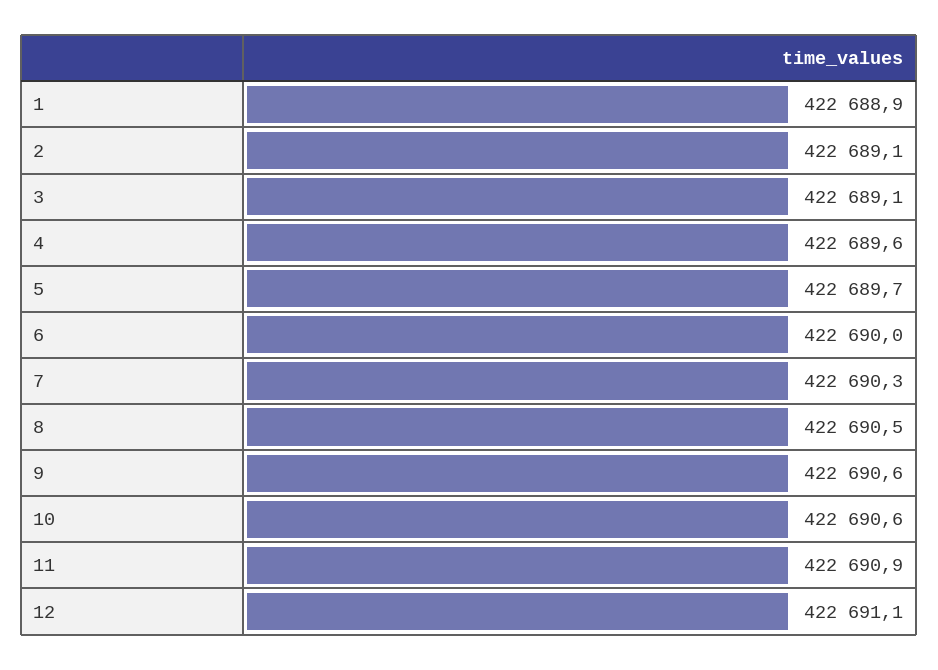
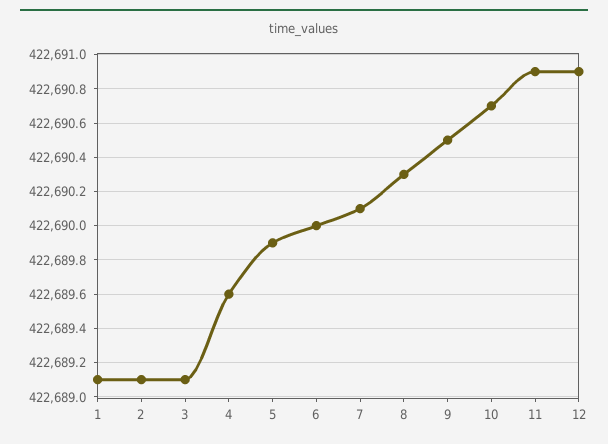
  {
-   "1": 422688.9,
+   "1": 422689.1,
    "2": 422689.1,
    "3": 422689.1,
    "4": 422689.6,
-   "5": 422689.7,
+   "5": 422689.9,
    "6": 422690,
-   "7": 422690.3,
+   "7": 422690.1,
-   "8": 422690.5,
+   "8": 422690.3,
-   "9": 422690.6,
+   "9": 422690.5,
-   "10": 422690.6,
+   "10": 422690.7,
    "11": 422690.9,
-   "12": 422691.1
+   "12": 422690.9
  }

